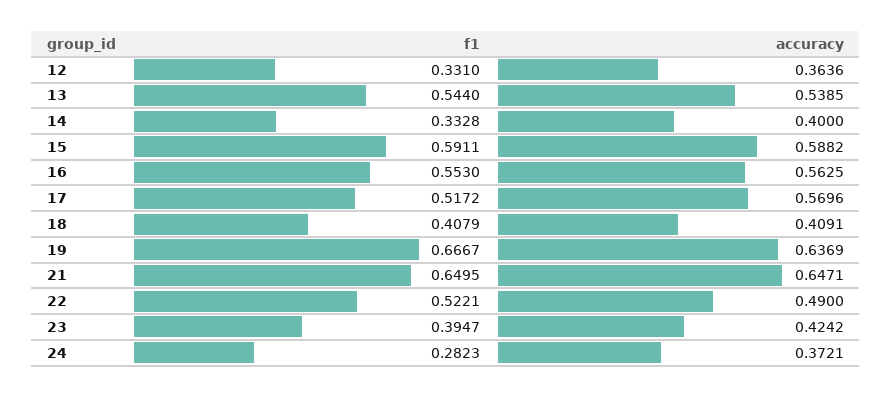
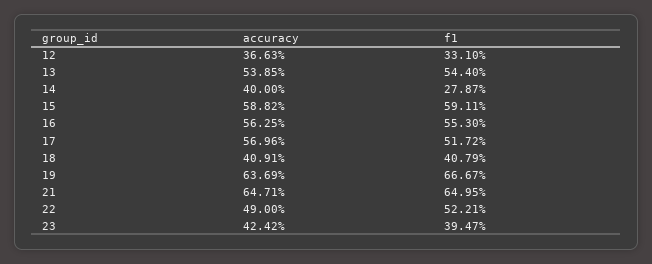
  {
    "f1": {
      "12": 0.331,
      "13": 0.544,
-     "14": 0.3328,
+     "14": 0.2787,
      "15": 0.5911,
      "16": 0.553,
      "17": 0.5172,
      "18": 0.4079,
      "19": 0.6667,
      "21": 0.6495,
      "22": 0.5221,
-     "23": 0.3947,
+     "23": 0.3947
-     "24": 0.2823
    },
    "accuracy": {
-     "12": 0.3636,
+     "12": 0.3663,
      "13": 0.5385,
      "14": 0.4,
      "15": 0.5882,
      "16": 0.5625,
      "17": 0.5696,
      "18": 0.4091,
      "19": 0.6369,
      "21": 0.6471,
      "22": 0.49,
-     "23": 0.4242,
+     "23": 0.4242
-     "24": 0.3721
    }
  }

